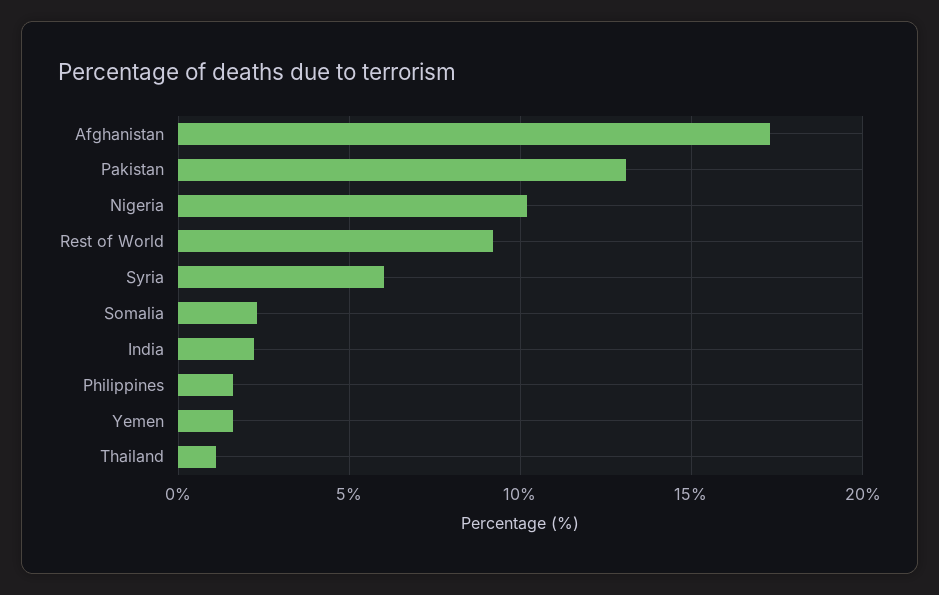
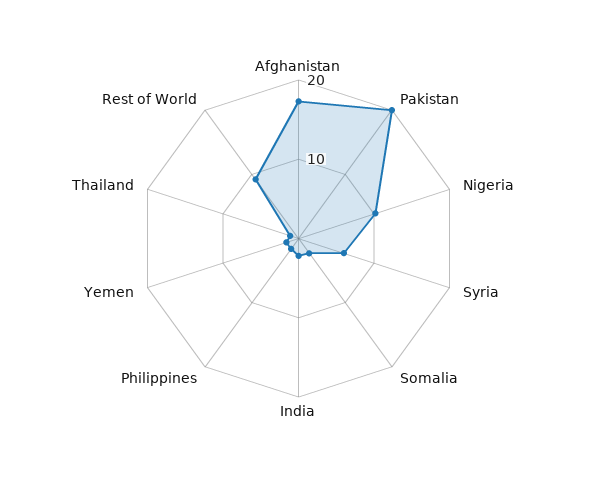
  {
    "Afghanistan": 17.5,
-   "Pakistan": 13,
+   "Pakistan": 20,
    "Nigeria": 10,
    "Rest of World": 9,
    "Syria": 6,
    "Somalia": 2.5,
    "India": 2,
    "Philippines": 1.5,
    "Yemen": 1.5,
    "Thailand": 1
  }

